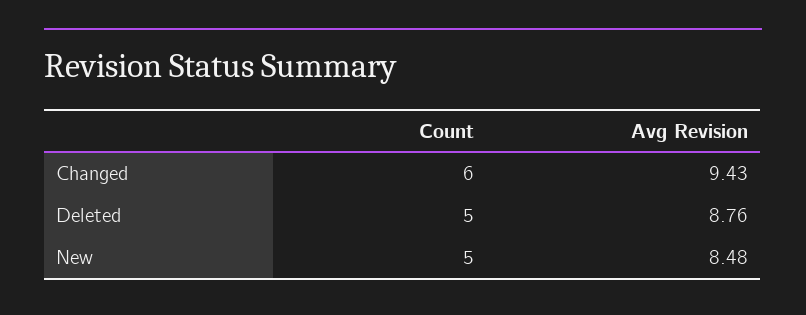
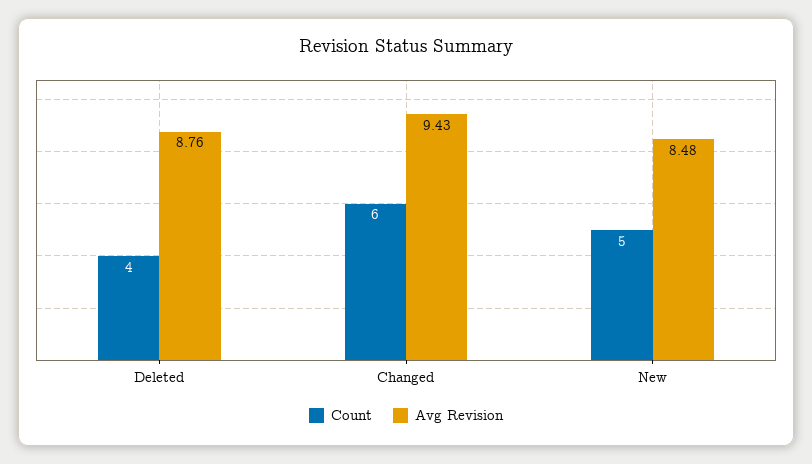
  {
    "Count": {
      "Changed": 6,
-     "Deleted": 5,
+     "Deleted": 4,
      "New": 5
    },
    "Avg Revision": {
      "Changed": 9.43,
      "Deleted": 8.76,
      "New": 8.48
    }
  }

